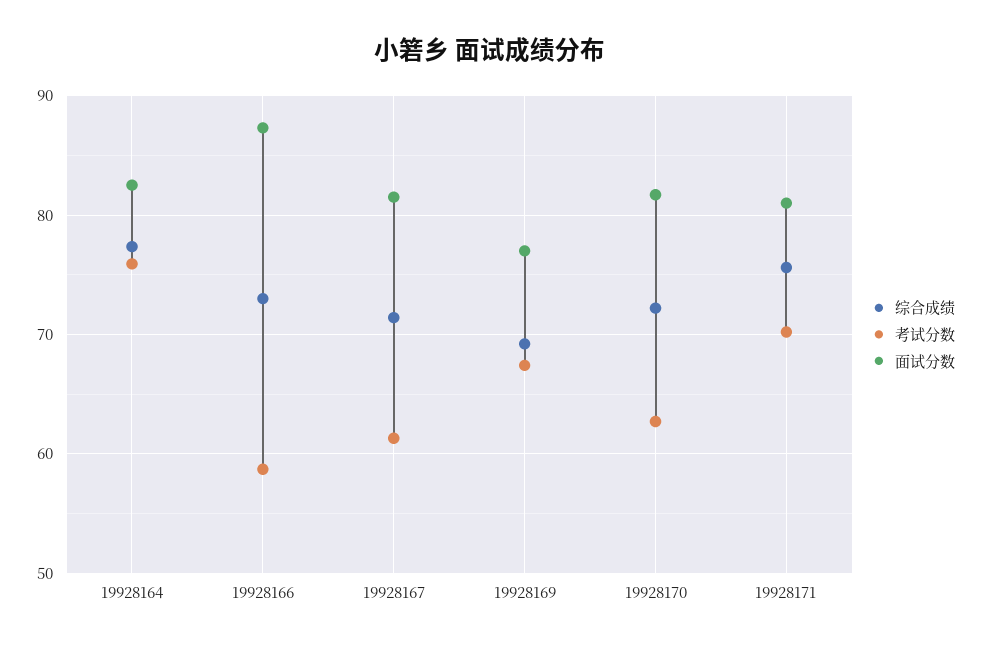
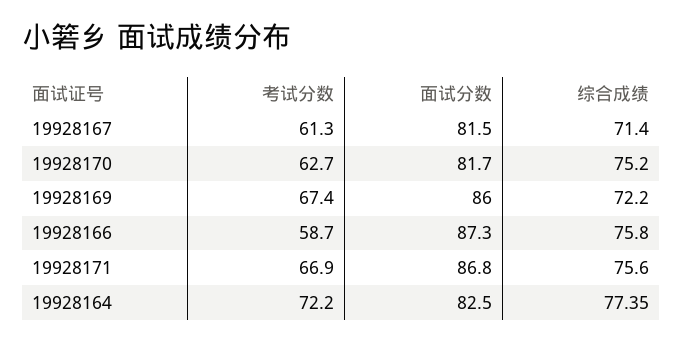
  {
    "综合成绩": {
      "19928164": 77.35,
-     "19928166": 73,
+     "19928166": 75.8,
      "19928167": 71.4,
-     "19928169": 69,
+     "19928169": 72.2,
-     "19928170": 72,
+     "19928170": 75.2,
      "19928171": 75.6
    },
    "考试分数": {
-     "19928164": 76,
+     "19928164": 72.2,
      "19928166": 58.7,
      "19928167": 61.3,
      "19928169": 67.4,
      "19928170": 62.7,
-     "19928171": 70
+     "19928171": 66.9
    },
    "面试分数": {
      "19928164": 82.5,
      "19928166": 87.3,
      "19928167": 81.5,
-     "19928169": 77,
+     "19928169": 86,
      "19928170": 81.7,
-     "19928171": 81
+     "19928171": 86.8
    }
  }

